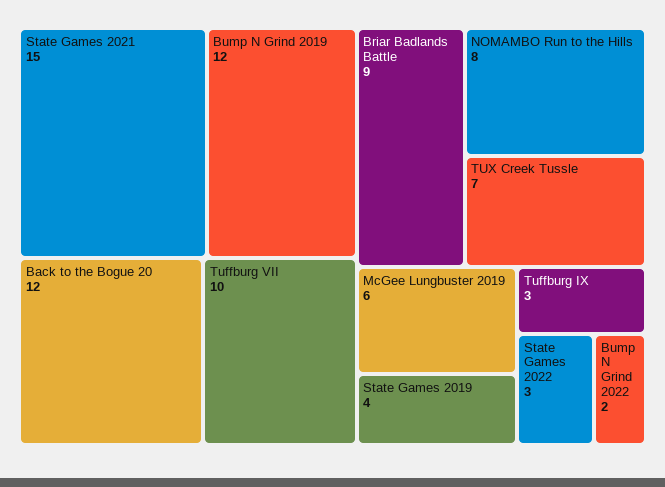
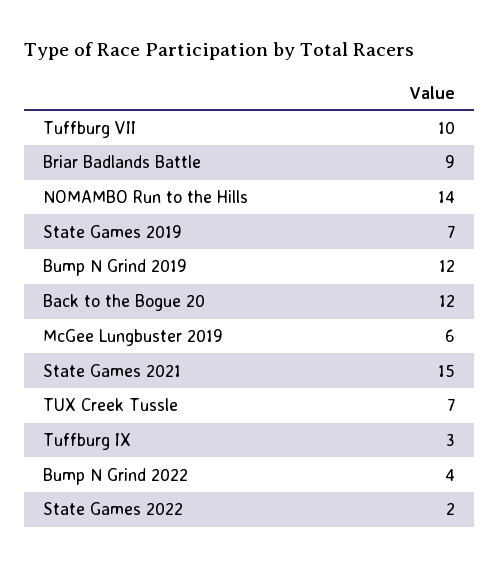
  {
    "State Games 2021": 15,
    "Bump N Grind 2019": 12,
    "Back to the Bogue 20": 12,
    "Tuffburg VII": 10,
    "Briar Badlands Battle": 9,
-   "NOMAMBO Run to the Hills": 8,
+   "NOMAMBO Run to the Hills": 14,
    "TUX Creek Tussle": 7,
    "McGee Lungbuster 2019": 6,
-   "State Games 2019": 4,
+   "State Games 2019": 7,
    "Tuffburg IX": 3,
-   "State Games 2022": 3,
+   "State Games 2022": 2,
-   "Bump N Grind 2022": 2
+   "Bump N Grind 2022": 4
  }

